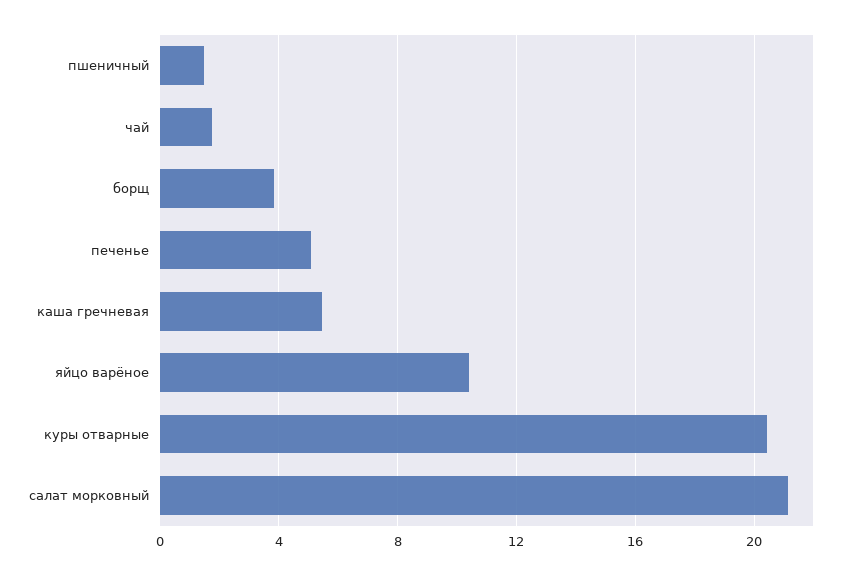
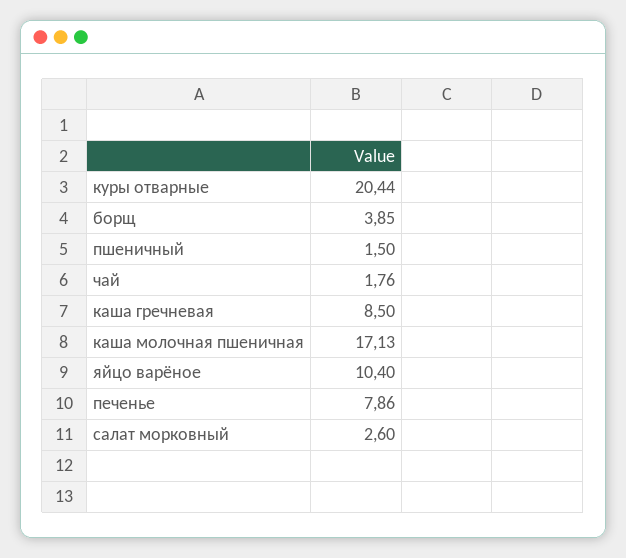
  {
    "пшеничный": 1.5,
    "чай": 1.76,
    "борщ": 3.85,
-   "печенье": 5,
+   "печенье": 7.86,
-   "каша гречневая": 5.5,
+   "каша гречневая": 8.5,
    "яйцо варёное": 10.4,
    "куры отварные": 20.44,
-   "салат морковный": 21
+   "салат морковный": 2.6,
+   "каша молочная пшеничная": 17.13
  }

